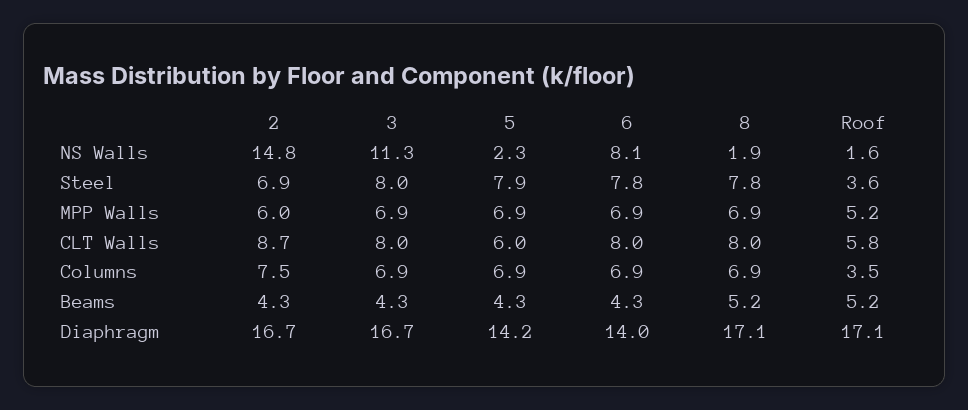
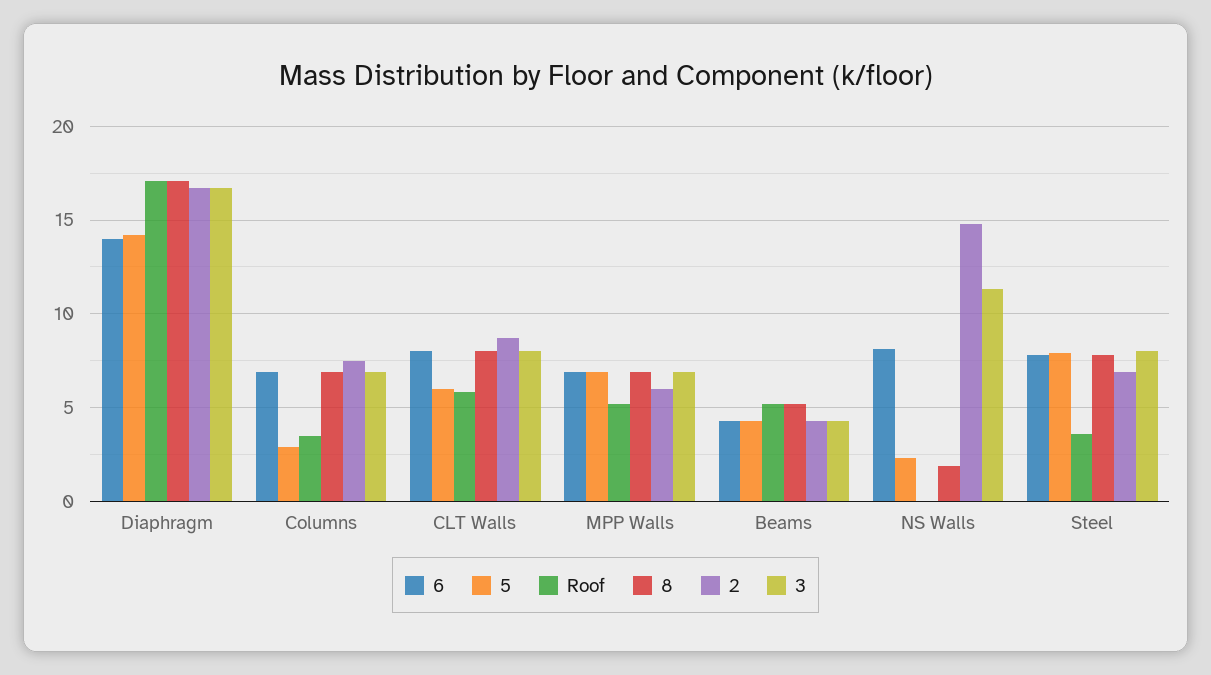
  {
    "2": {
      "NS Walls": 14.8,
      "Steel": 6.9,
      "MPP Walls": 6,
      "CLT Walls": 8.7,
      "Columns": 7.5,
      "Beams": 4.3,
      "Diaphragm": 16.7
    },
    "3": {
      "NS Walls": 11.3,
      "Steel": 8,
      "MPP Walls": 6.9,
      "CLT Walls": 8,
      "Columns": 6.9,
      "Beams": 4.3,
      "Diaphragm": 16.7
    },
    "5": {
      "NS Walls": 2.3,
      "Steel": 7.9,
      "MPP Walls": 6.9,
      "CLT Walls": 6,
-     "Columns": 6.9,
+     "Columns": 3,
      "Beams": 4.3,
      "Diaphragm": 14.2
    },
    "6": {
      "NS Walls": 8.1,
      "Steel": 7.8,
      "MPP Walls": 6.9,
      "CLT Walls": 8,
      "Columns": 6.9,
      "Beams": 4.3,
      "Diaphragm": 14
    },
    "8": {
      "NS Walls": 1.9,
      "Steel": 7.8,
      "MPP Walls": 6.9,
      "CLT Walls": 8,
      "Columns": 6.9,
      "Beams": 5.2,
      "Diaphragm": 17.1
    },
    "Roof": {
-     "NS Walls": 1.6,
+     "NS Walls": 0,
      "Steel": 3.6,
      "MPP Walls": 5.2,
      "CLT Walls": 5.8,
      "Columns": 3.5,
      "Beams": 5.2,
      "Diaphragm": 17.1
    }
  }

